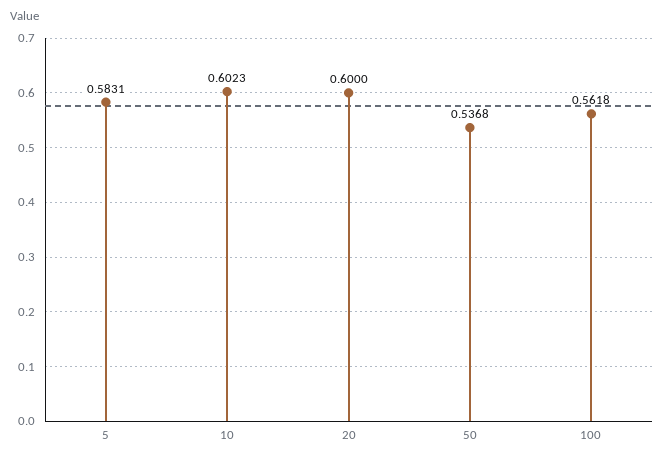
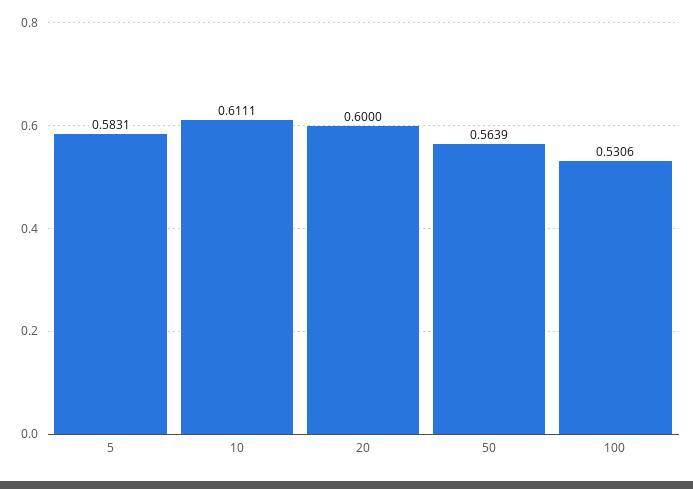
  {
    "5": 0.5831,
-   "10": 0.6023,
+   "10": 0.6111,
    "20": 0.6,
-   "50": 0.5368,
+   "50": 0.5639,
-   "100": 0.5618
+   "100": 0.5306
  }

